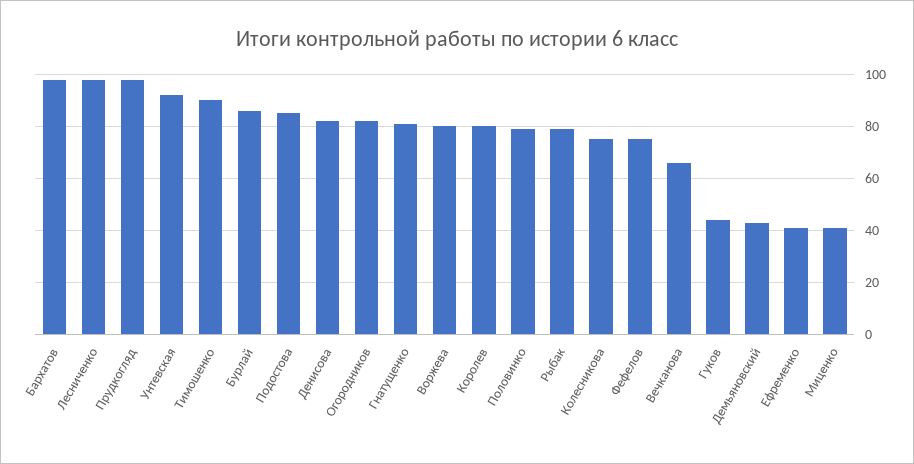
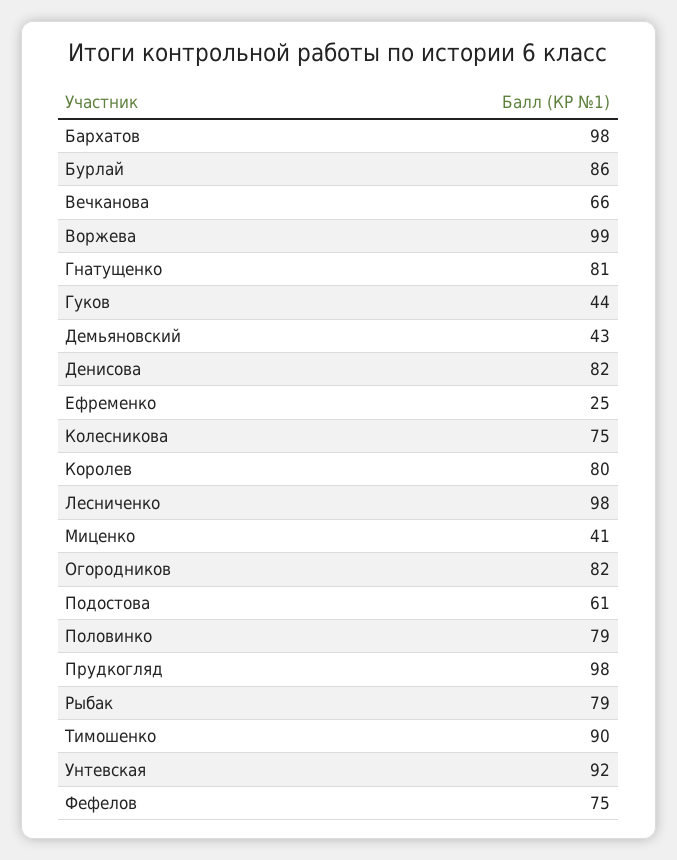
  {
    "Бархатов": 98,
    "Лесниченко": 98,
    "Прудкогляд": 98,
    "Унтевская": 92,
    "Тимошенко": 90,
    "Бурлай": 86,
-   "Подостова": 85,
+   "Подостова": 61,
    "Денисова": 82,
    "Огородников": 82,
    "Гнатущенко": 81,
-   "Воржева": 80,
+   "Воржева": 99,
    "Королев": 80,
    "Половинко": 79,
    "Рыбак": 79,
    "Колесникова": 75,
    "Фефелов": 75,
    "Вечканова": 66,
    "Гуков": 44,
    "Демьяновский": 43,
-   "Ефременко": 40,
+   "Ефременко": 25,
    "Миценко": 41
  }

